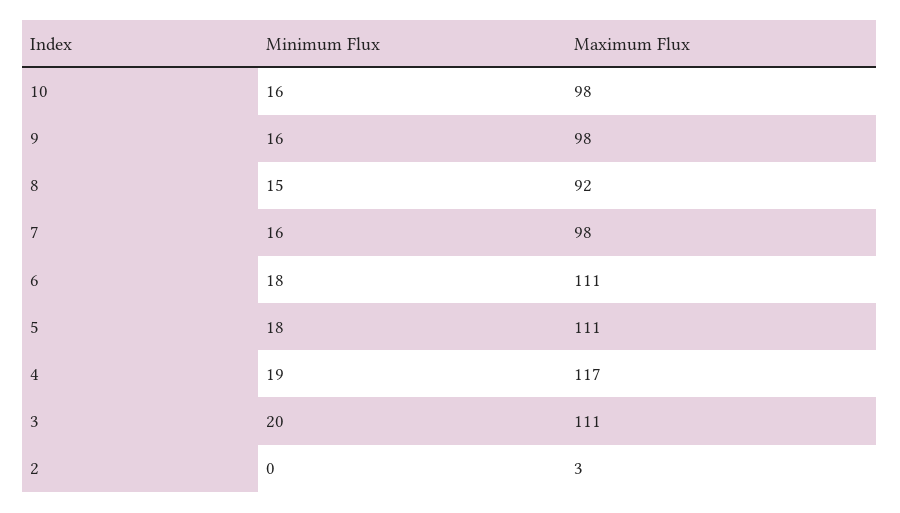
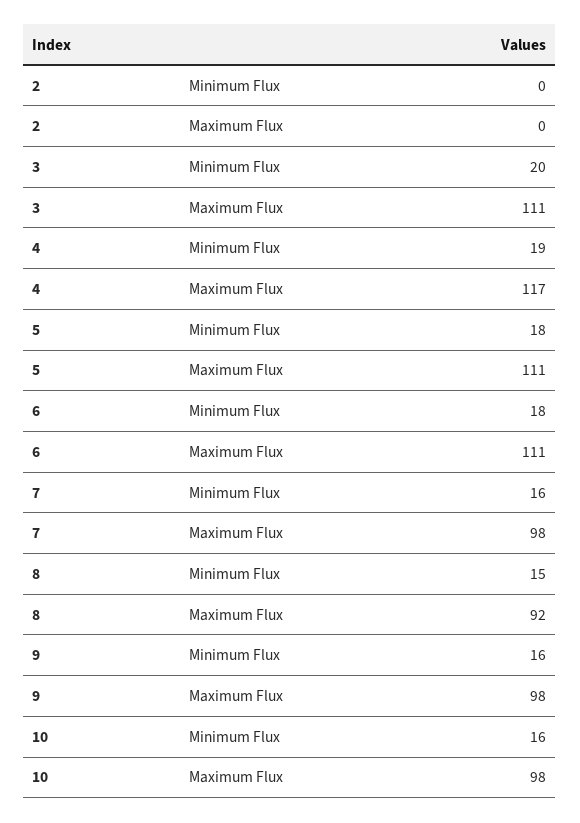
  {
    "Minimum Flux": {
      "10": 16,
      "9": 16,
      "8": 15,
      "7": 16,
      "6": 18,
      "5": 18,
      "4": 19,
      "3": 20,
      "2": 0
    },
    "Maximum Flux": {
      "10": 98,
      "9": 98,
      "8": 92,
      "7": 98,
      "6": 111,
      "5": 111,
      "4": 117,
      "3": 111,
-     "2": 3
+     "2": 0
    }
  }

